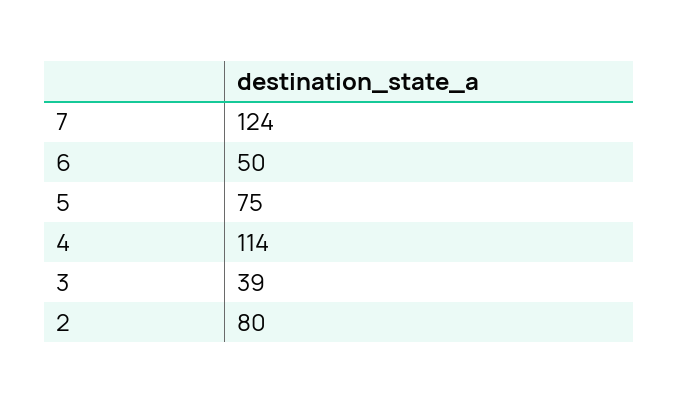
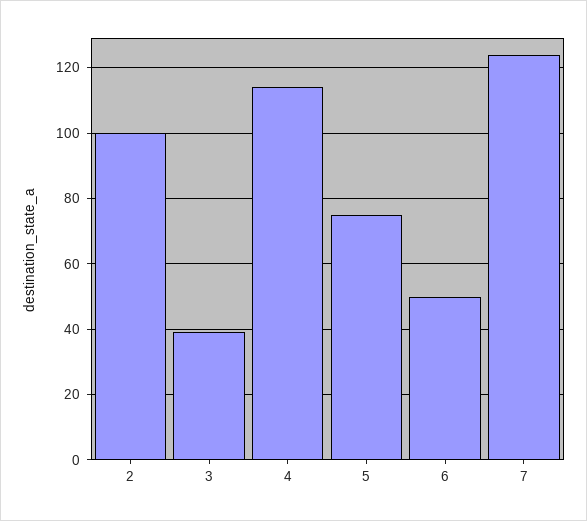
  {
    "7": 124,
    "6": 50,
    "5": 75,
    "4": 114,
    "3": 39,
-   "2": 80
+   "2": 100
  }

